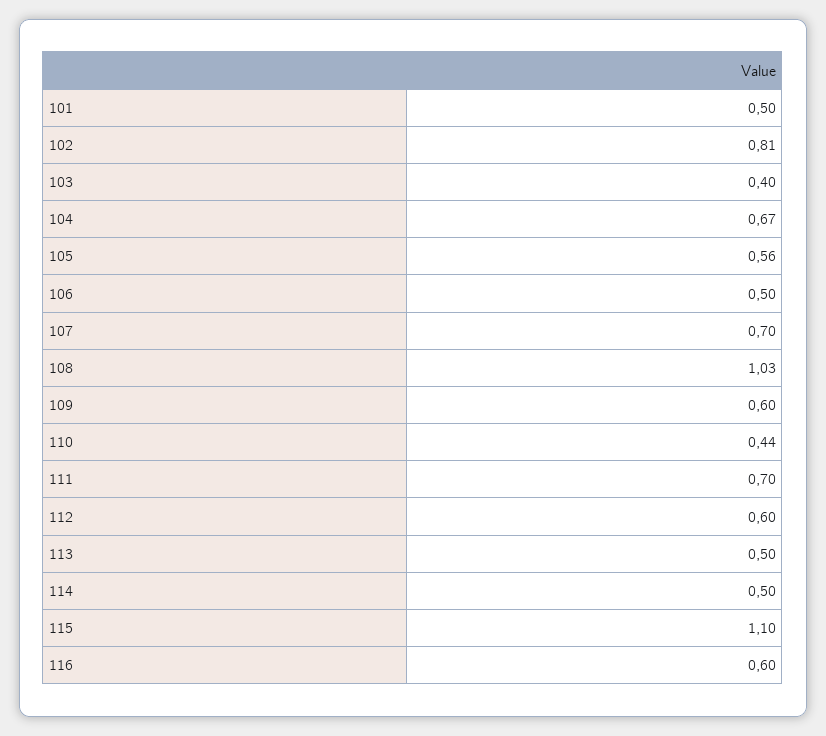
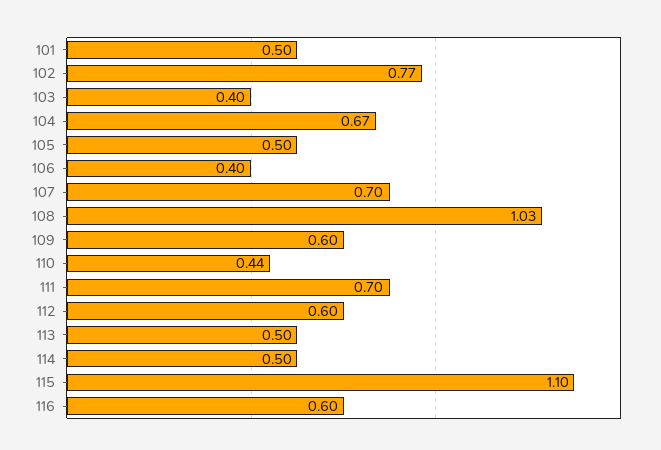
  {
    "101": 0.5,
-   "102": 0.81,
+   "102": 0.77,
    "103": 0.4,
    "104": 0.67,
-   "105": 0.56,
+   "105": 0.5,
-   "106": 0.5,
+   "106": 0.4,
    "107": 0.7,
    "108": 1.03,
    "109": 0.6,
    "110": 0.44,
    "111": 0.7,
    "112": 0.6,
    "113": 0.5,
    "114": 0.5,
    "115": 1.1,
    "116": 0.6
  }

